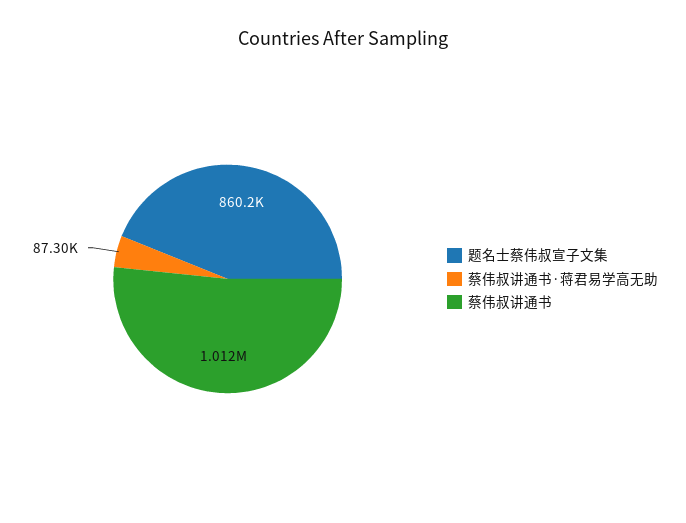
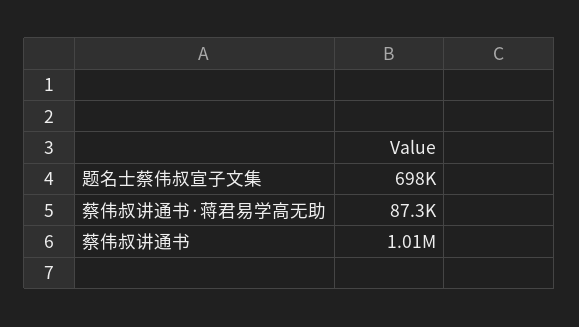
  {
-   "题名士蔡伟叔宣子文集": 860200,
+   "题名士蔡伟叔宣子文集": 698000,
    "蔡伟叔讲通书·蒋君易学高无助": 87300,
    "蔡伟叔讲通书": 1012000
  }

